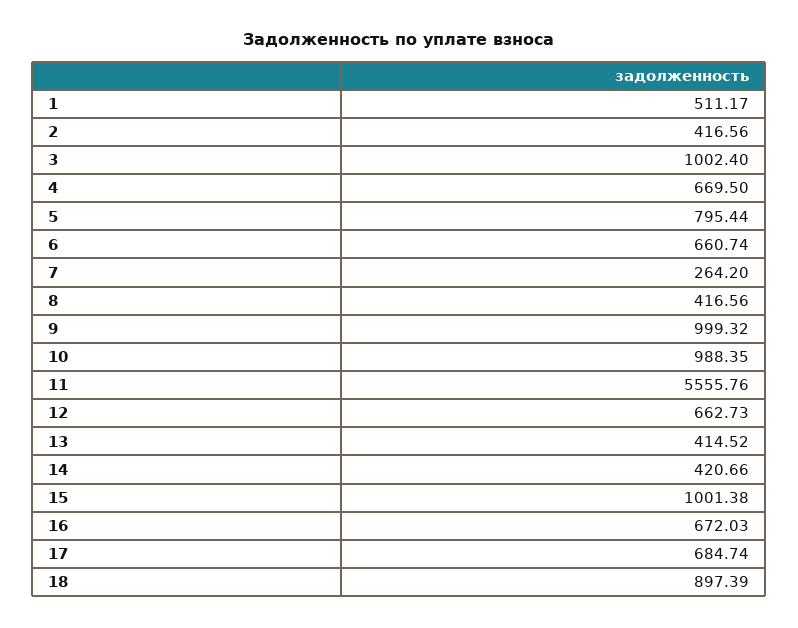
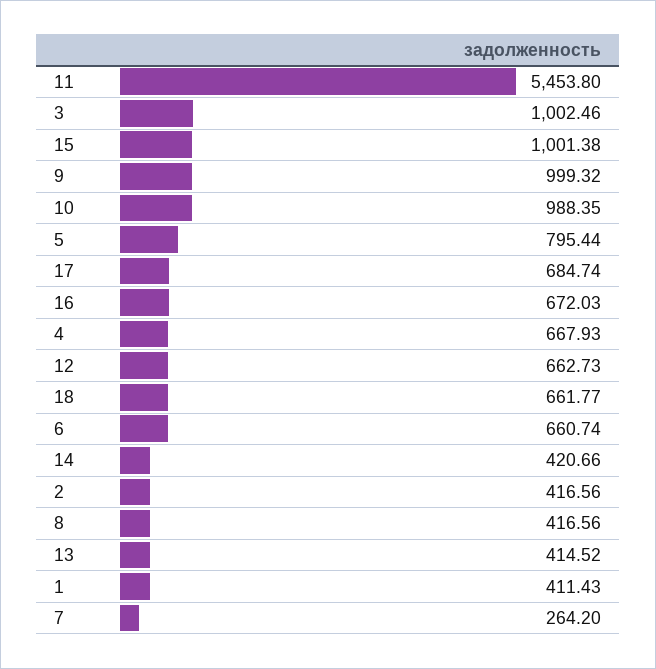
  {
-   "1": 511.17,
+   "1": 411.43,
    "2": 416.56,
-   "3": 1002.4,
+   "3": 1002.46,
-   "4": 669.5,
+   "4": 667.93,
    "5": 795.44,
    "6": 660.74,
    "7": 264.2,
    "8": 416.56,
    "9": 999.32,
    "10": 988.35,
-   "11": 5555.76,
+   "11": 5453.8,
    "12": 662.73,
    "13": 414.52,
    "14": 420.66,
    "15": 1001.38,
    "16": 672.03,
    "17": 684.74,
-   "18": 897.39
+   "18": 661.77
  }

